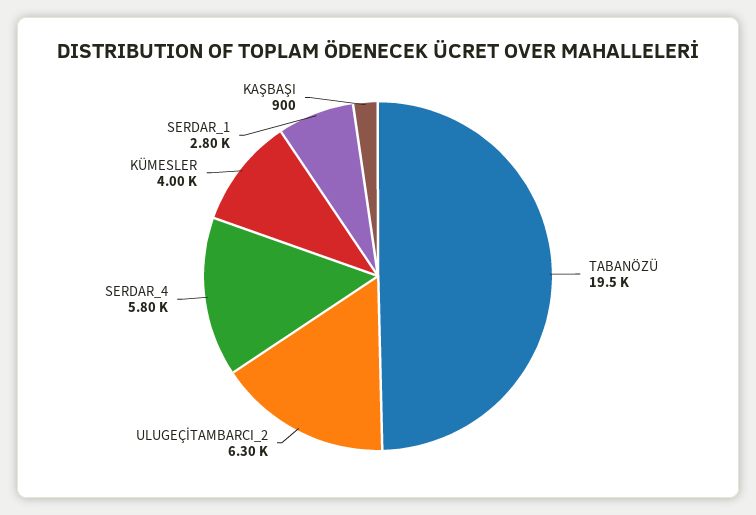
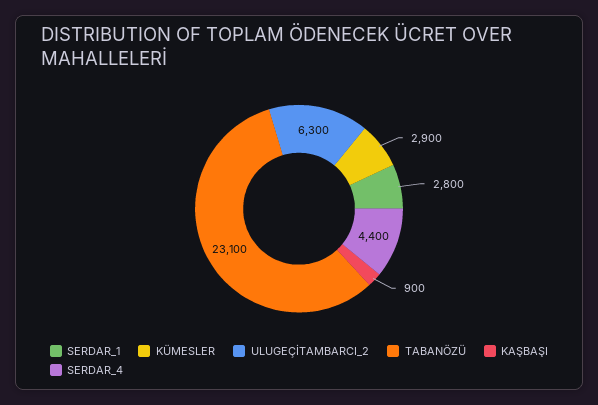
  {
-   "TABANÖZÜ": 19500,
+   "TABANÖZÜ": 23100,
    "ULUGEÇİTAMBARCI_2": 6300,
-   "SERDAR_4": 5800,
+   "SERDAR_4": 4400,
-   "KÜMESLER": 4000,
+   "KÜMESLER": 2900,
    "SERDAR_1": 2800,
    "KAŞBAŞI": 900
  }

